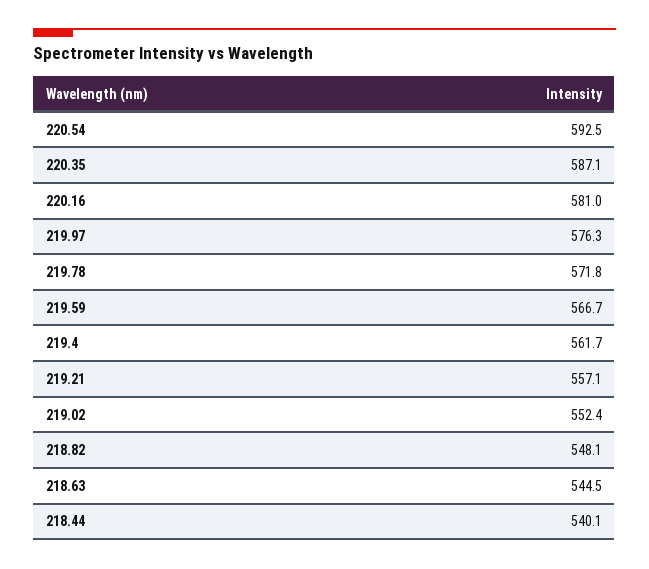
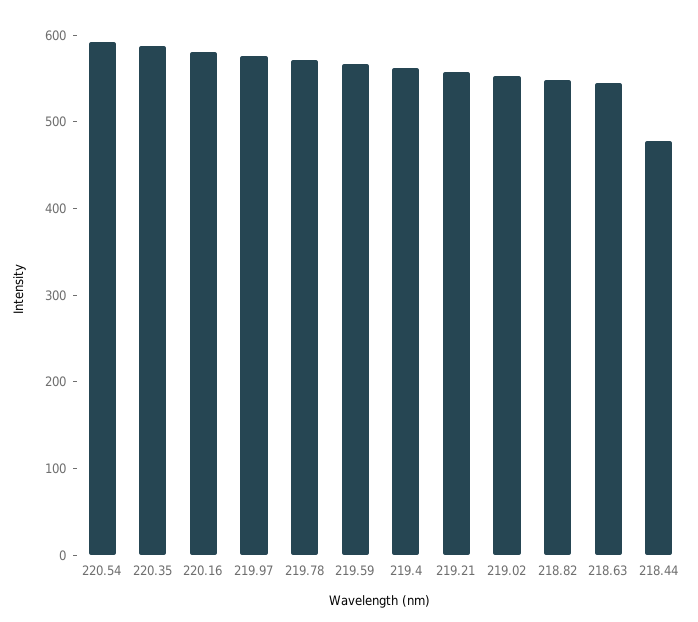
  {
    "220.54": 592.5,
    "220.35": 587.1,
    "220.16": 581,
    "219.97": 576.3,
    "219.78": 571.8,
    "219.59": 566.7,
    "219.4": 561.7,
    "219.21": 557.1,
    "219.02": 552.4,
    "218.82": 548.1,
    "218.63": 544.5,
-   "218.44": 540.1
+   "218.44": 480
  }

